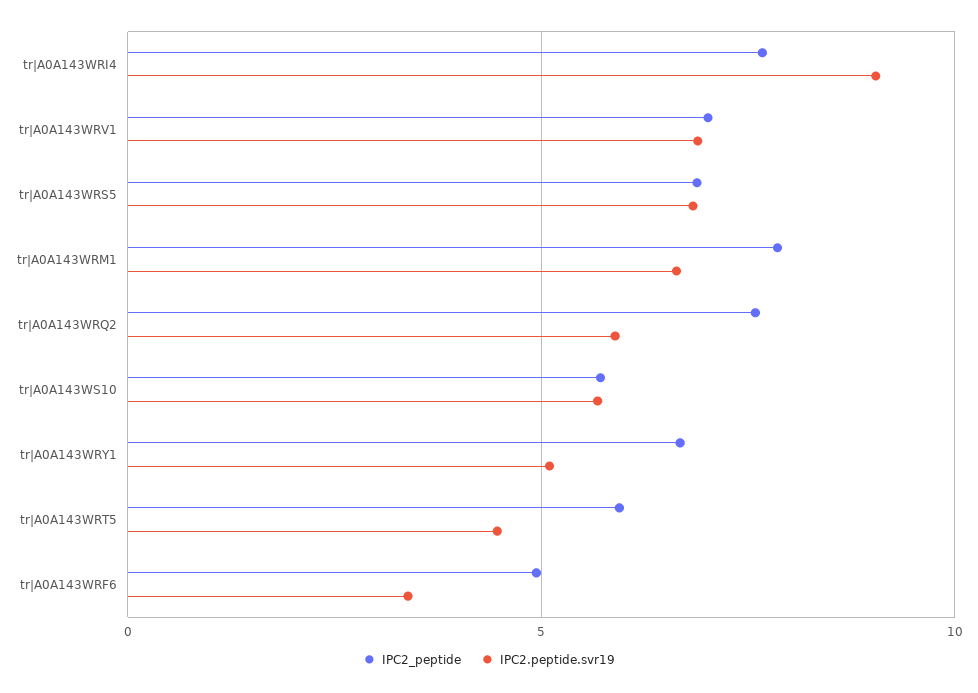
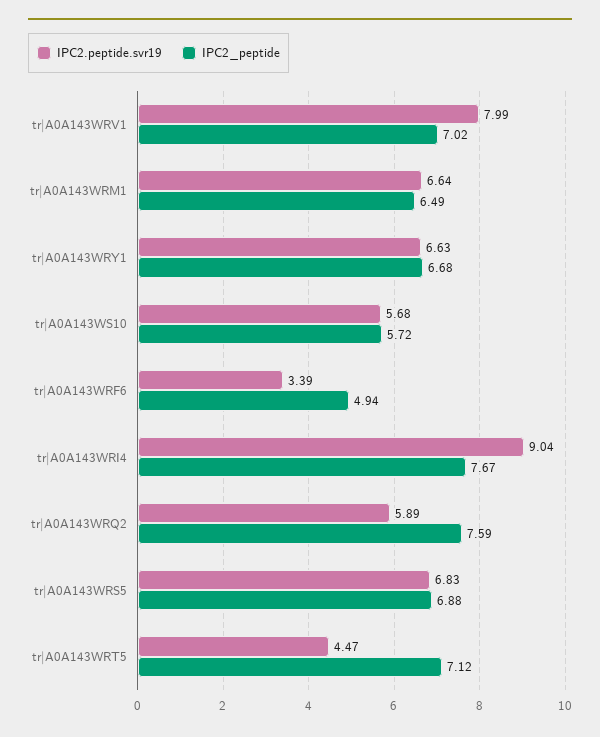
  {
    "IPC2_peptide": {
      "tr|A0A143WRI4": 7.67,
      "tr|A0A143WRV1": 7.02,
      "tr|A0A143WRS5": 6.88,
-     "tr|A0A143WRM1": 8,
+     "tr|A0A143WRM1": 6.49,
      "tr|A0A143WRQ2": 7.59,
      "tr|A0A143WS10": 5.72,
      "tr|A0A143WRY1": 6.68,
-     "tr|A0A143WRT5": 6,
+     "tr|A0A143WRT5": 7.12,
      "tr|A0A143WRF6": 4.94
    },
    "IPC2.peptide.svr19": {
      "tr|A0A143WRI4": 9.04,
-     "tr|A0A143WRV1": 7,
+     "tr|A0A143WRV1": 7.99,
      "tr|A0A143WRS5": 6.83,
      "tr|A0A143WRM1": 6.64,
      "tr|A0A143WRQ2": 5.89,
      "tr|A0A143WS10": 5.68,
-     "tr|A0A143WRY1": 5,
+     "tr|A0A143WRY1": 6.63,
      "tr|A0A143WRT5": 4.47,
      "tr|A0A143WRF6": 3.39
    }
  }

